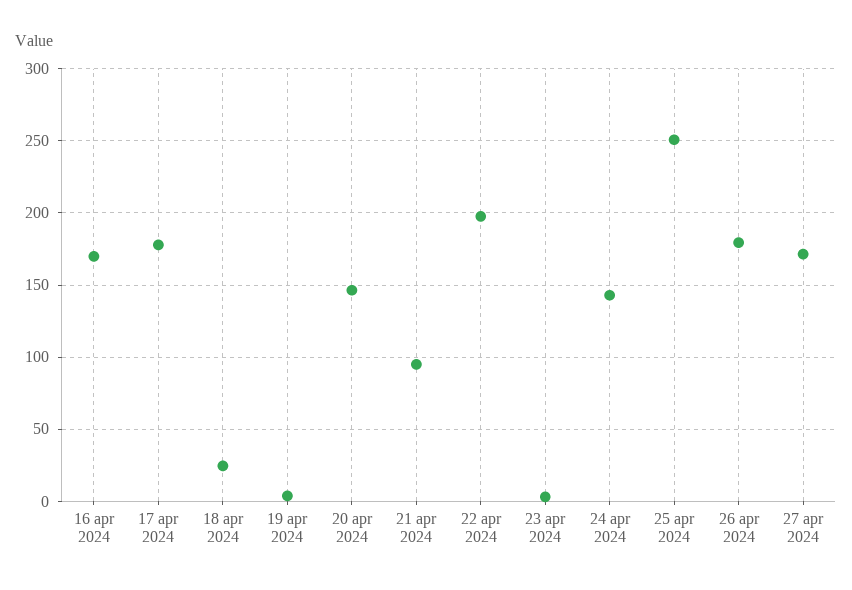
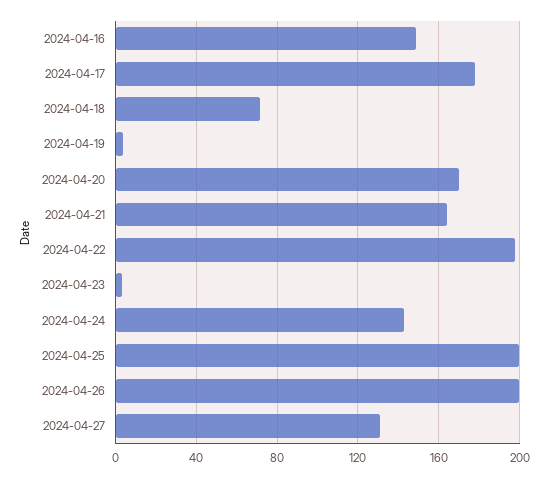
  {
-   "16 apr 2024": 170,
+   "16 apr 2024": 150,
    "17 apr 2024": 180,
-   "18 apr 2024": 25,
+   "18 apr 2024": 70,
    "19 apr 2024": 5,
-   "20 apr 2024": 145,
+   "20 apr 2024": 170,
-   "21 apr 2024": 95,
+   "21 apr 2024": 165,
    "22 apr 2024": 200,
    "23 apr 2024": 5,
    "24 apr 2024": 145,
-   "25 apr 2024": 250,
+   "25 apr 2024": 200,
-   "26 apr 2024": 180,
+   "26 apr 2024": 200,
-   "27 apr 2024": 170
+   "27 apr 2024": 130
  }

